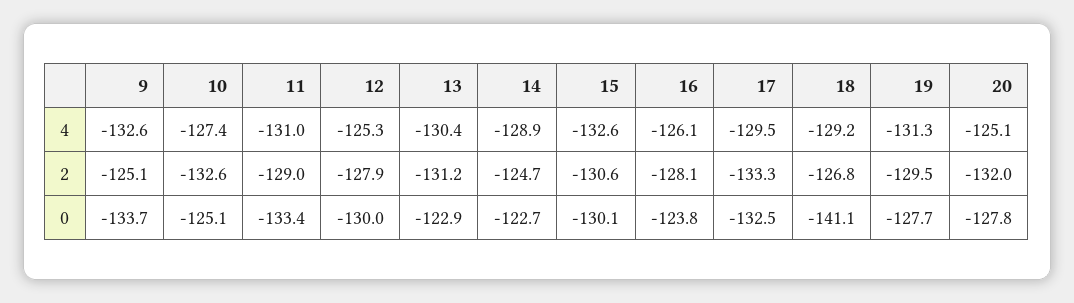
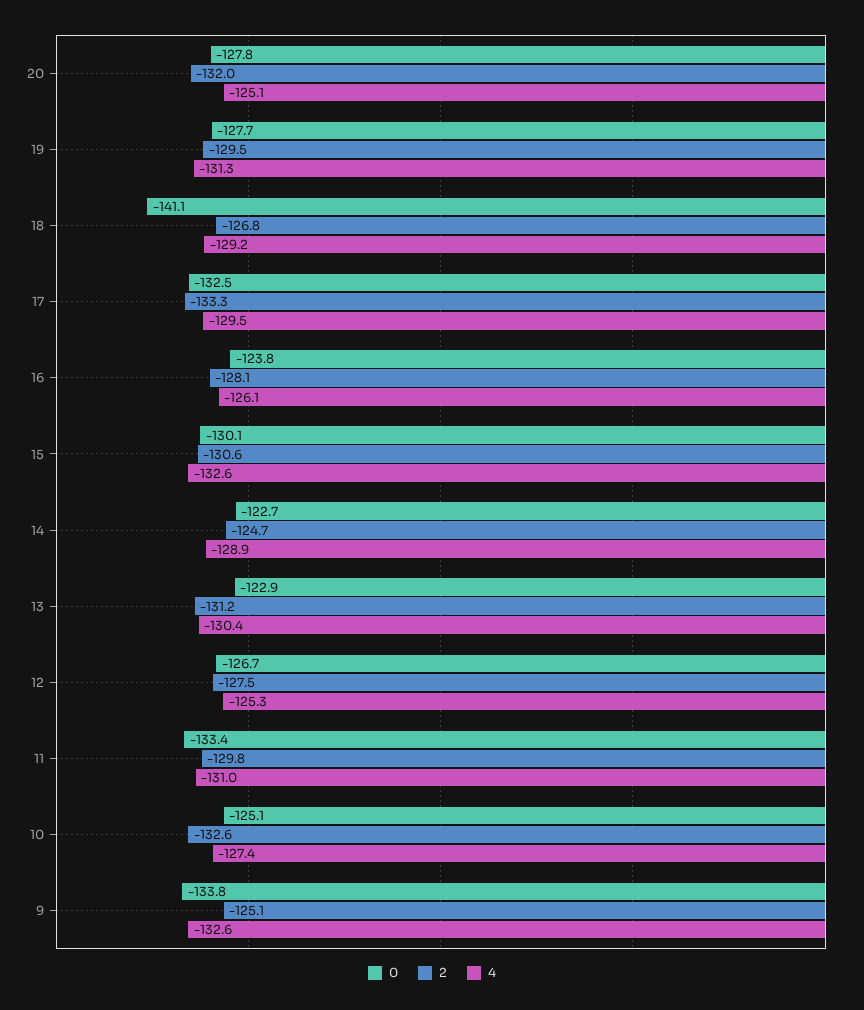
  {
    "4": {
      "9": -132.6,
      "10": -127.4,
      "11": -131,
      "12": -125.3,
      "13": -130.4,
      "14": -128.9,
      "15": -132.6,
      "16": -126.1,
      "17": -129.5,
      "18": -129.2,
      "19": -131.3,
      "20": -125.1
    },
    "2": {
      "9": -125.1,
      "10": -132.6,
-     "11": -129,
+     "11": -129.8,
-     "12": -127.9,
+     "12": -127.5,
      "13": -131.2,
      "14": -124.7,
      "15": -130.6,
      "16": -128.1,
      "17": -133.3,
      "18": -126.8,
      "19": -129.5,
      "20": -132
    },
    "0": {
-     "9": -133.7,
+     "9": -133.8,
      "10": -125.1,
      "11": -133.4,
-     "12": -130,
+     "12": -126.7,
      "13": -122.9,
      "14": -122.7,
      "15": -130.1,
      "16": -123.8,
      "17": -132.5,
      "18": -141.1,
      "19": -127.7,
      "20": -127.8
    }
  }

